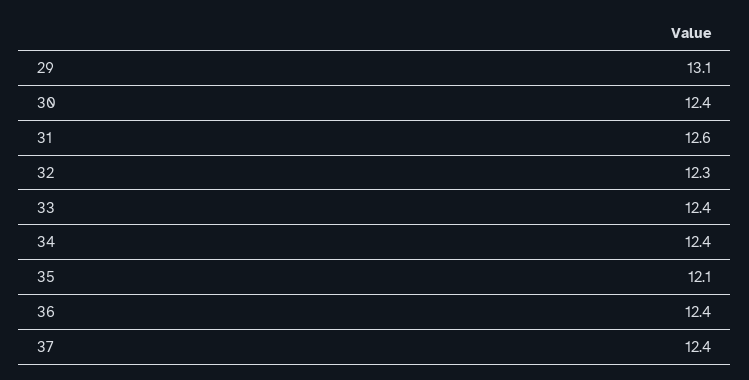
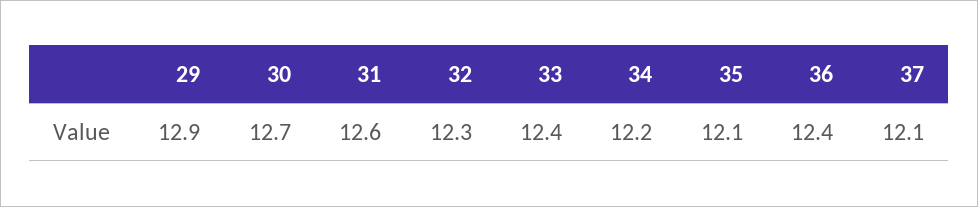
  {
-   "29": 13.1,
+   "29": 12.9,
-   "30": 12.4,
+   "30": 12.7,
    "31": 12.6,
    "32": 12.3,
    "33": 12.4,
-   "34": 12.4,
+   "34": 12.2,
    "35": 12.1,
    "36": 12.4,
-   "37": 12.4
+   "37": 12.1
  }

